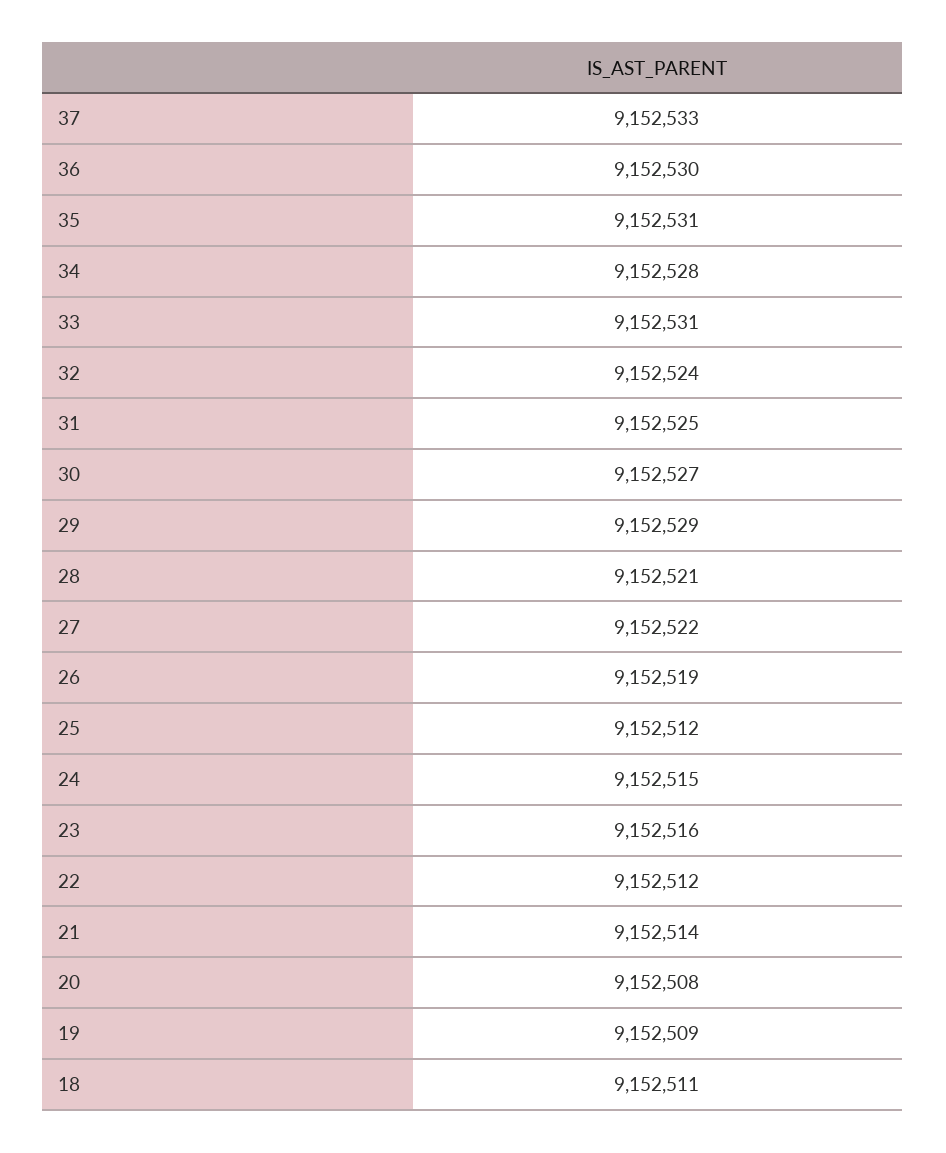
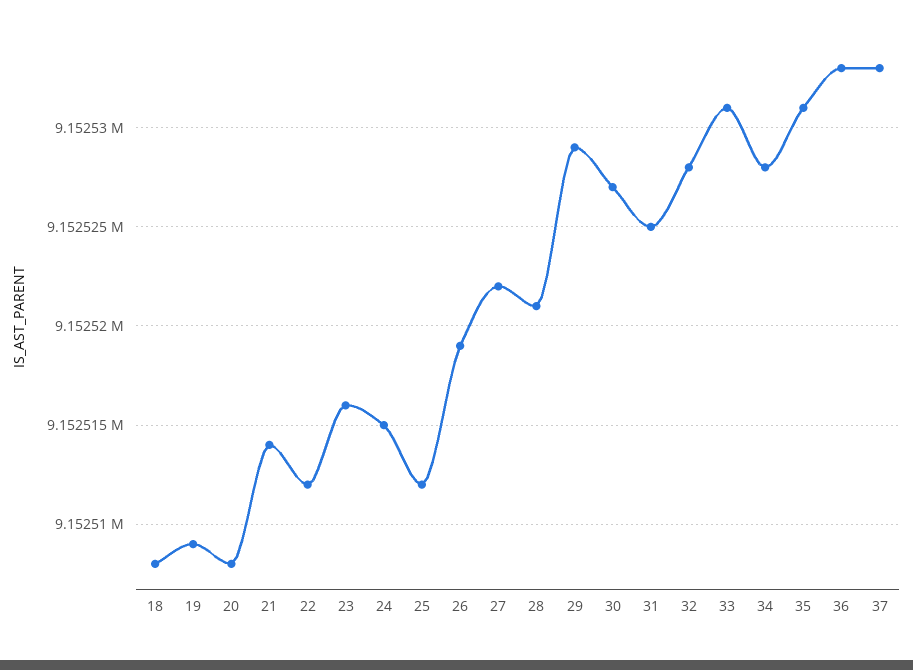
  {
    "37": 9152533,
-   "36": 9152530,
+   "36": 9152533,
    "35": 9152531,
    "34": 9152528,
    "33": 9152531,
-   "32": 9152524,
+   "32": 9152528,
    "31": 9152525,
    "30": 9152527,
    "29": 9152529,
    "28": 9152521,
    "27": 9152522,
    "26": 9152519,
    "25": 9152512,
    "24": 9152515,
    "23": 9152516,
    "22": 9152512,
    "21": 9152514,
    "20": 9152508,
    "19": 9152509,
-   "18": 9152511
+   "18": 9152508
  }

